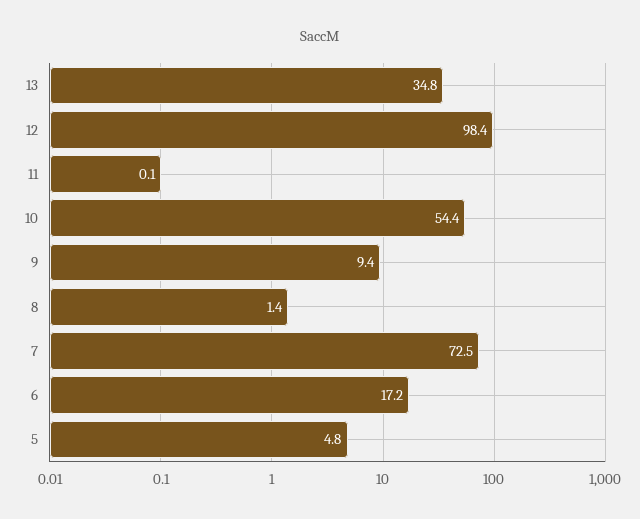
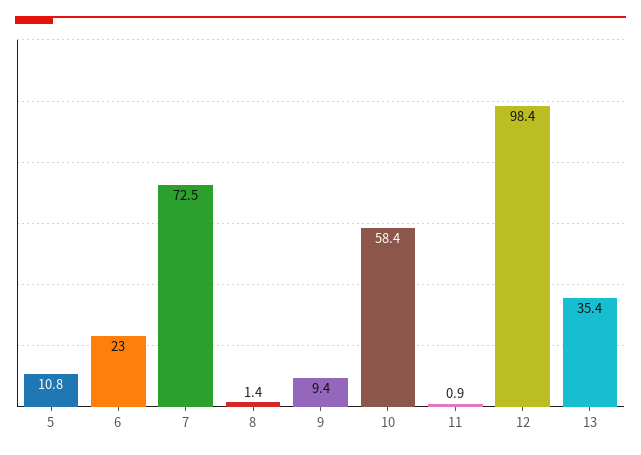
  {
-   "13": 34.8,
+   "13": 35.4,
    "12": 98.4,
-   "11": 0.1,
+   "11": 0.9,
-   "10": 54.4,
+   "10": 58.4,
    "9": 9.4,
    "8": 1.4,
    "7": 72.5,
-   "6": 17.2,
+   "6": 23,
-   "5": 4.8
+   "5": 10.8
  }

